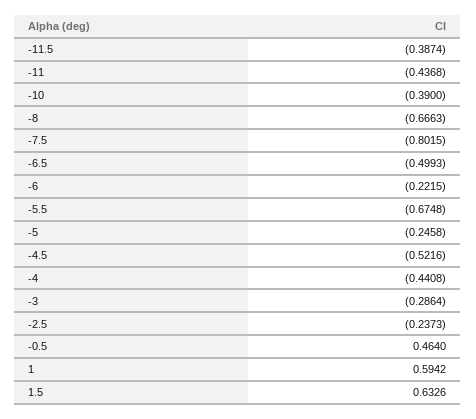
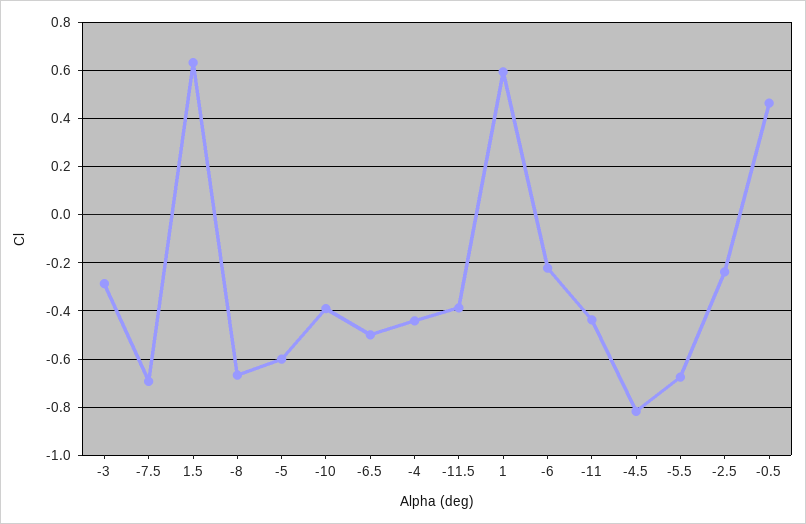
  {
    "-11.5": -0.3874,
    "-11": -0.4368,
    "-10": -0.39,
    "-8": -0.6663,
-   "-7.5": -0.8015,
+   "-7.5": -0.7,
    "-6.5": -0.4993,
    "-6": -0.2215,
    "-5.5": -0.6748,
-   "-5": -0.2458,
+   "-5": -0.6,
-   "-4.5": -0.5216,
+   "-4.5": -0.825,
    "-4": -0.4408,
    "-3": -0.2864,
    "-2.5": -0.2373,
    "-0.5": 0.464,
    "1": 0.5942,
    "1.5": 0.6326
  }

